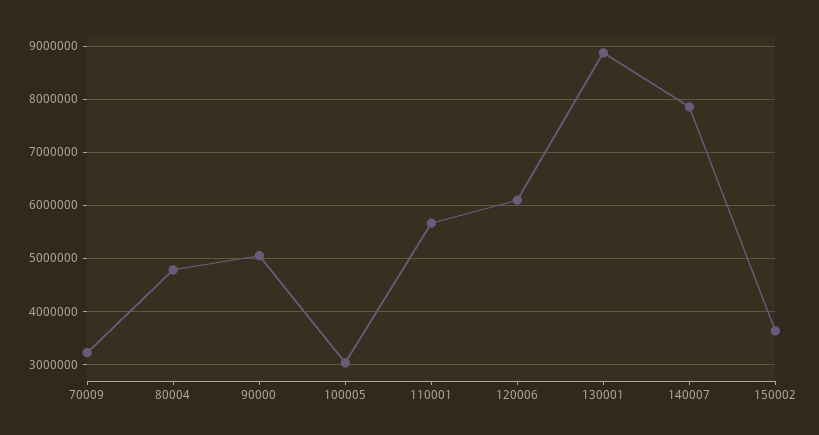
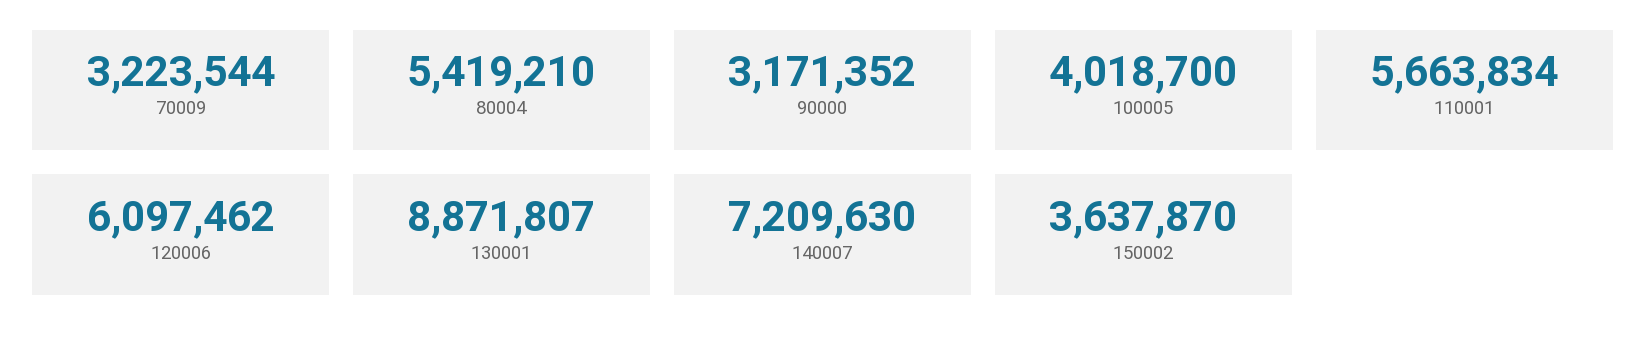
  {
    "70009": 3223544,
-   "80004": 4800000,
+   "80004": 5419210,
-   "90000": 5000000,
+   "90000": 3171352,
-   "100005": 3000000,
+   "100005": 4018700,
    "110001": 5663834,
    "120006": 6097462,
    "130001": 8871807,
-   "140007": 7800000,
+   "140007": 7209630,
    "150002": 3637870
  }

